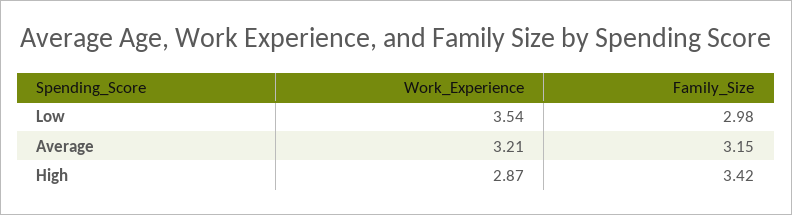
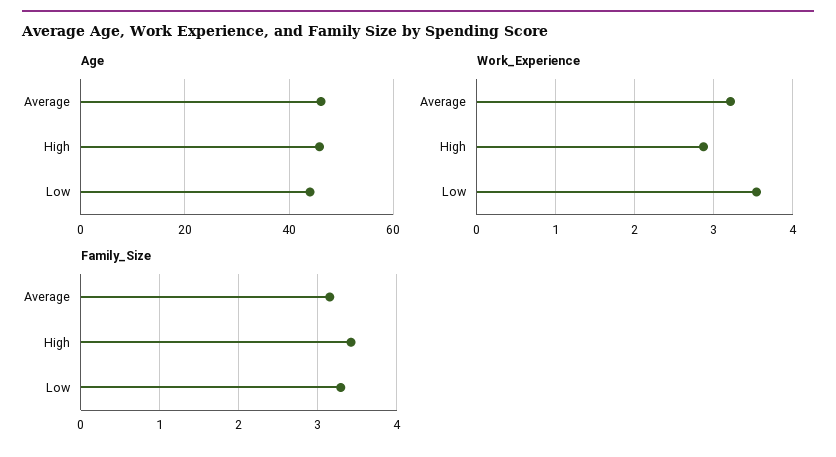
  {
    "Work_Experience": {
      "Low": 3.54,
      "Average": 3.21,
      "High": 2.87
    },
    "Family_Size": {
-     "Low": 2.98,
+     "Low": 3.3,
      "Average": 3.15,
      "High": 3.42
-   }
+   },
+   "Age": {
+     "Average": 46,
+     "High": 46,
+     "Low": 44
+   }
  }

